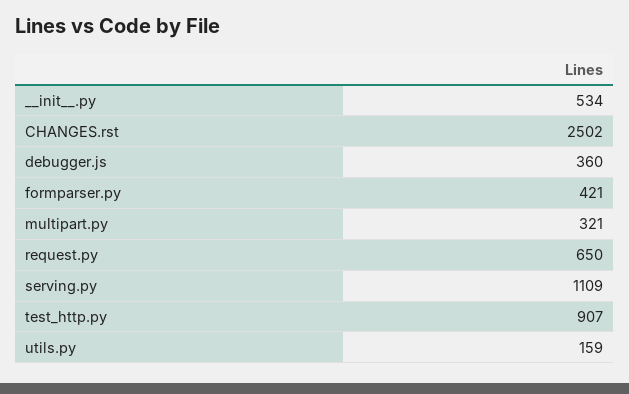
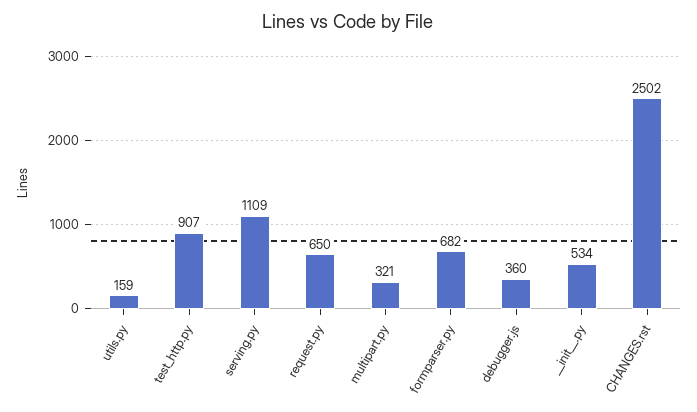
  {
    "__init__.py": 534,
    "CHANGES.rst": 2502,
    "debugger.js": 360,
-   "formparser.py": 421,
+   "formparser.py": 682,
    "multipart.py": 321,
    "request.py": 650,
    "serving.py": 1109,
    "test_http.py": 907,
    "utils.py": 159
  }

